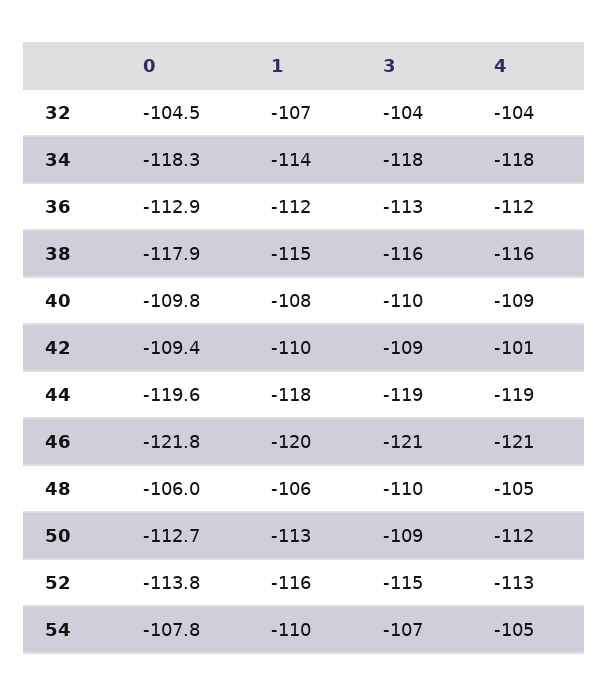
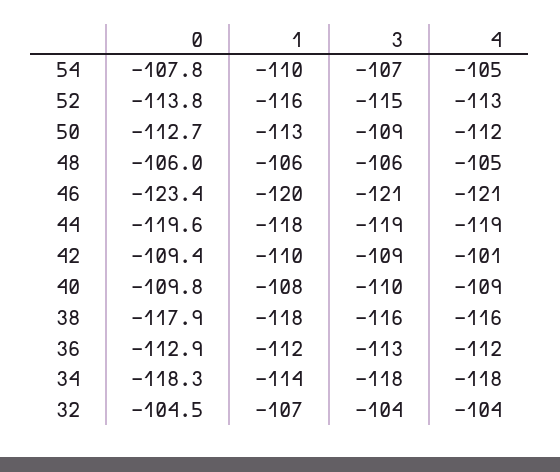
  {
    "0": {
      "32": -104.5,
      "34": -118.3,
      "36": -112.9,
      "38": -117.9,
      "40": -109.8,
      "42": -109.4,
      "44": -119.6,
-     "46": -121.8,
+     "46": -123.4,
      "48": -106,
      "50": -112.7,
      "52": -113.8,
      "54": -107.8
    },
    "1": {
      "32": -107,
      "34": -114,
      "36": -112,
-     "38": -115,
+     "38": -118,
      "40": -108,
      "42": -110,
      "44": -118,
      "46": -120,
      "48": -106,
      "50": -113,
      "52": -116,
      "54": -110
    },
    "3": {
      "32": -104,
      "34": -118,
      "36": -113,
      "38": -116,
      "40": -110,
      "42": -109,
      "44": -119,
      "46": -121,
-     "48": -110,
+     "48": -106,
      "50": -109,
      "52": -115,
      "54": -107
    },
    "4": {
      "32": -104,
      "34": -118,
      "36": -112,
      "38": -116,
      "40": -109,
      "42": -101,
      "44": -119,
      "46": -121,
      "48": -105,
      "50": -112,
      "52": -113,
      "54": -105
    }
  }

